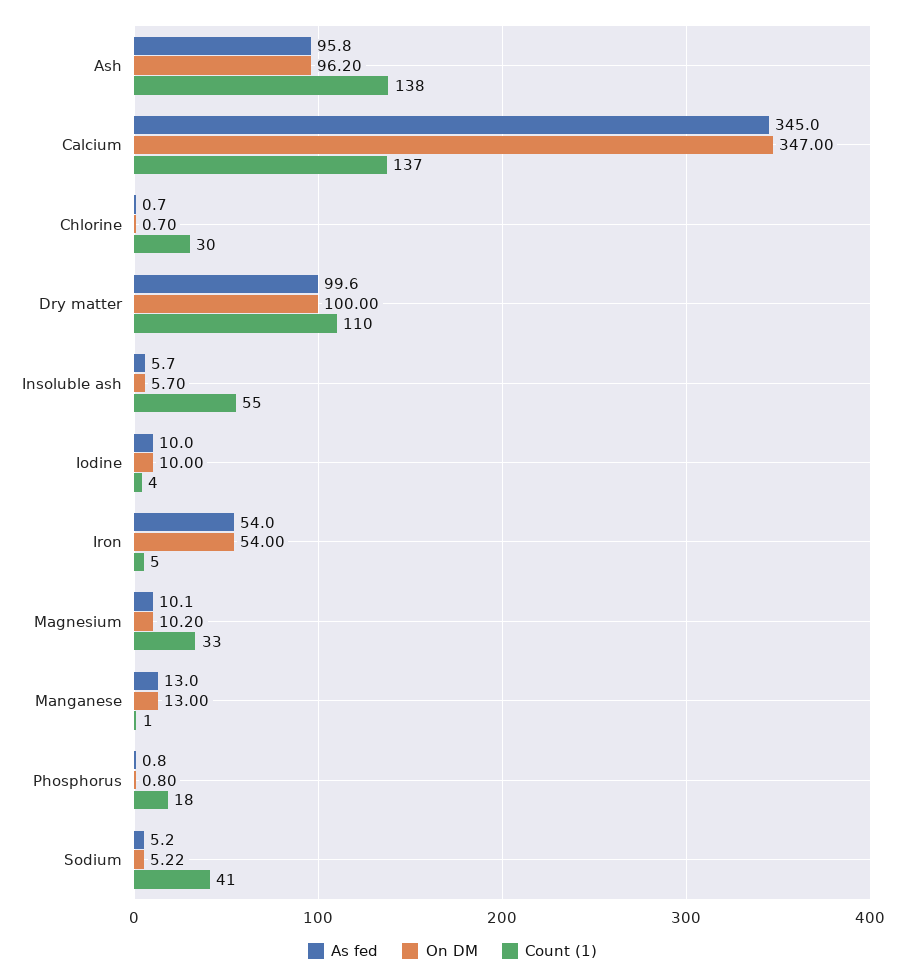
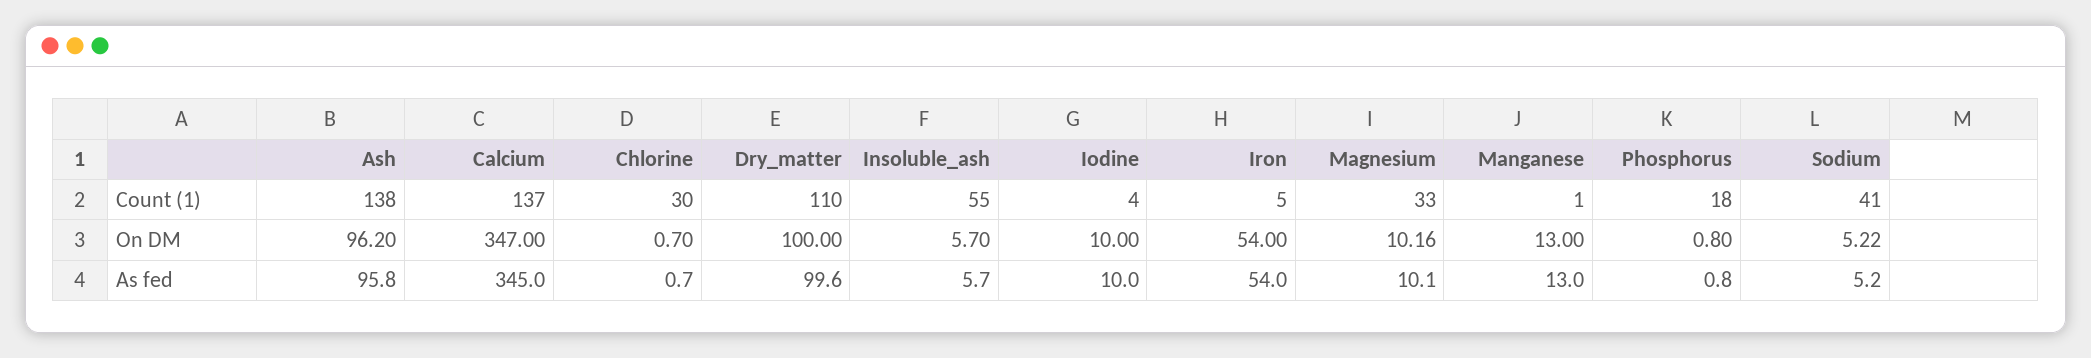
  {
    "As fed": {
      "Ash": 95.8,
      "Calcium": 345,
      "Chlorine": 0.7,
      "Dry matter": 99.6,
      "Insoluble ash": 5.7,
      "Iodine": 10,
      "Iron": 54,
      "Magnesium": 10.1,
      "Manganese": 13,
      "Phosphorus": 0.8,
      "Sodium": 5.2
    },
    "On DM": {
      "Ash": 96.2,
      "Calcium": 347,
      "Chlorine": 0.7,
      "Dry matter": 100,
      "Insoluble ash": 5.7,
      "Iodine": 10,
      "Iron": 54,
-     "Magnesium": 10.2,
+     "Magnesium": 10.16,
      "Manganese": 13,
      "Phosphorus": 0.8,
      "Sodium": 5.22
    },
    "Count (1)": {
      "Ash": 138,
      "Calcium": 137,
      "Chlorine": 30,
      "Dry matter": 110,
      "Insoluble ash": 55,
      "Iodine": 4,
      "Iron": 5,
      "Magnesium": 33,
      "Manganese": 1,
      "Phosphorus": 18,
      "Sodium": 41
    }
  }

